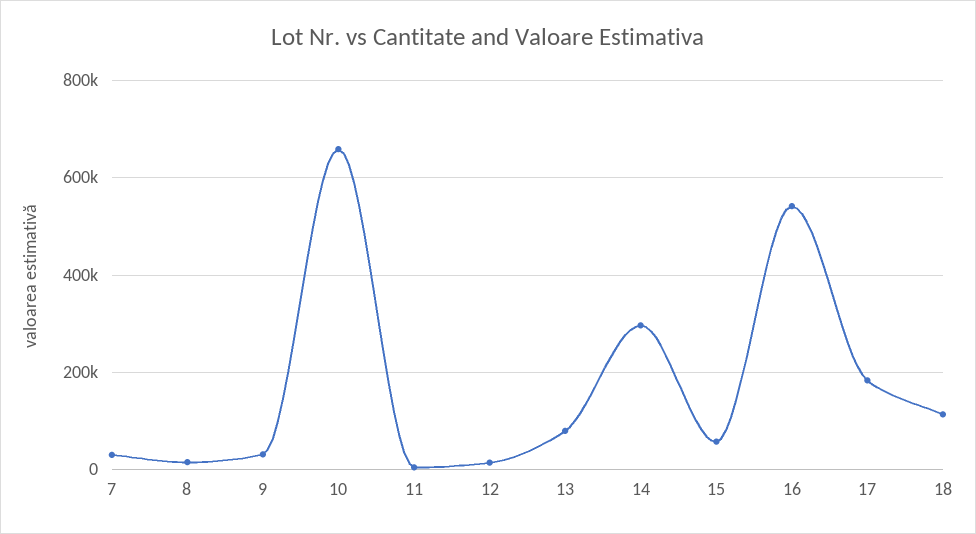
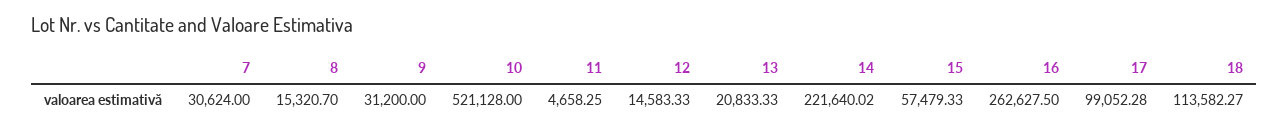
  {
    "7": 30624,
    "8": 15320.7,
    "9": 31200,
-   "10": 660000,
+   "10": 521128,
    "11": 4658.25,
    "12": 14583.33,
-   "13": 80000,
+   "13": 20833.33,
-   "14": 300000,
+   "14": 221640.02,
    "15": 57479.33,
-   "16": 540000,
+   "16": 262627.5,
-   "17": 180000,
+   "17": 99052.28,
    "18": 113582.27
  }

